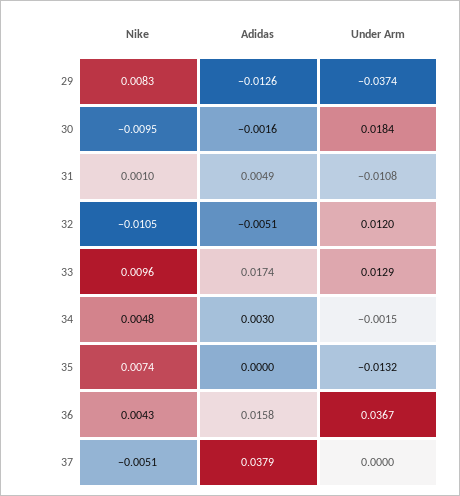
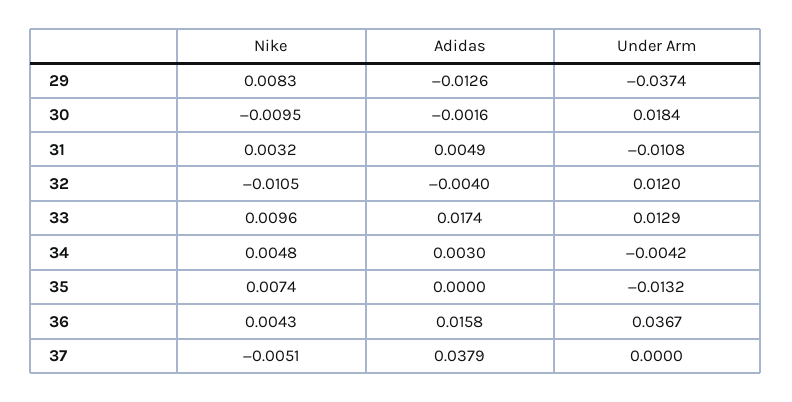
  {
    "Nike": {
      "29": 0.0083,
      "30": -0.0095,
-     "31": 0.001,
+     "31": 0.0032,
      "32": -0.0105,
      "33": 0.0096,
      "34": 0.0048,
      "35": 0.0074,
      "36": 0.0043,
      "37": -0.0051
    },
    "Adidas": {
      "29": -0.0126,
      "30": -0.0016,
      "31": 0.0049,
-     "32": -0.0051,
+     "32": -0.004,
      "33": 0.0174,
      "34": 0.003,
      "35": 0,
      "36": 0.0158,
      "37": 0.0379
    },
    "Under Arm": {
      "29": -0.0374,
      "30": 0.0184,
      "31": -0.0108,
      "32": 0.012,
      "33": 0.0129,
-     "34": -0.0015,
+     "34": -0.0042,
      "35": -0.0132,
      "36": 0.0367,
      "37": 0
    }
  }

